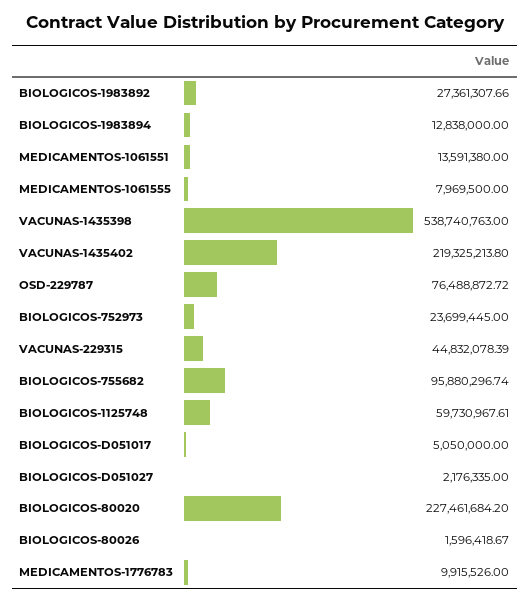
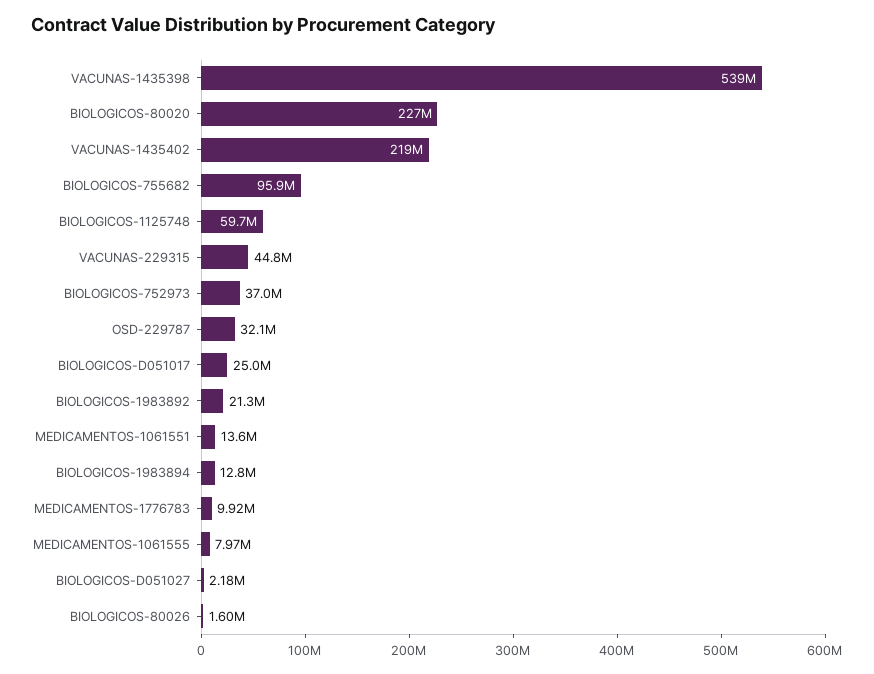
  {
-   "BIOLOGICOS-1983892": 27361307.66,
+   "BIOLOGICOS-1983892": 21300000,
    "BIOLOGICOS-1983894": 12838000,
    "MEDICAMENTOS-1061551": 13591380,
    "MEDICAMENTOS-1061555": 7969500,
    "VACUNAS-1435398": 538740763,
    "VACUNAS-1435402": 219325213.8,
-   "OSD-229787": 76488872.72,
+   "OSD-229787": 32100000,
-   "BIOLOGICOS-752973": 23699445,
+   "BIOLOGICOS-752973": 37000000,
    "VACUNAS-229315": 44832078.39,
    "BIOLOGICOS-755682": 95880296.74,
    "BIOLOGICOS-1125748": 59730967.61,
-   "BIOLOGICOS-D051017": 5050000,
+   "BIOLOGICOS-D051017": 25000000,
    "BIOLOGICOS-D051027": 2176335,
    "BIOLOGICOS-80020": 227461684.2,
    "BIOLOGICOS-80026": 1596418.67,
    "MEDICAMENTOS-1776783": 9915526
  }

